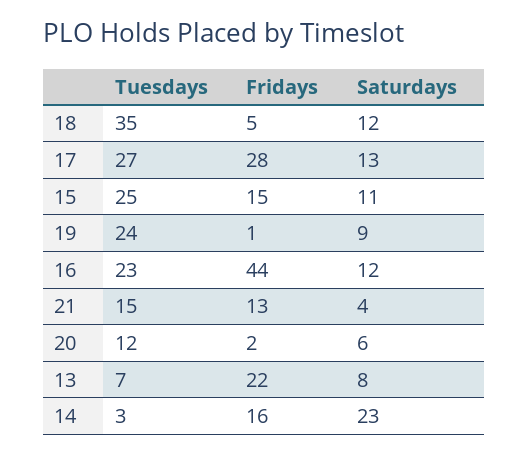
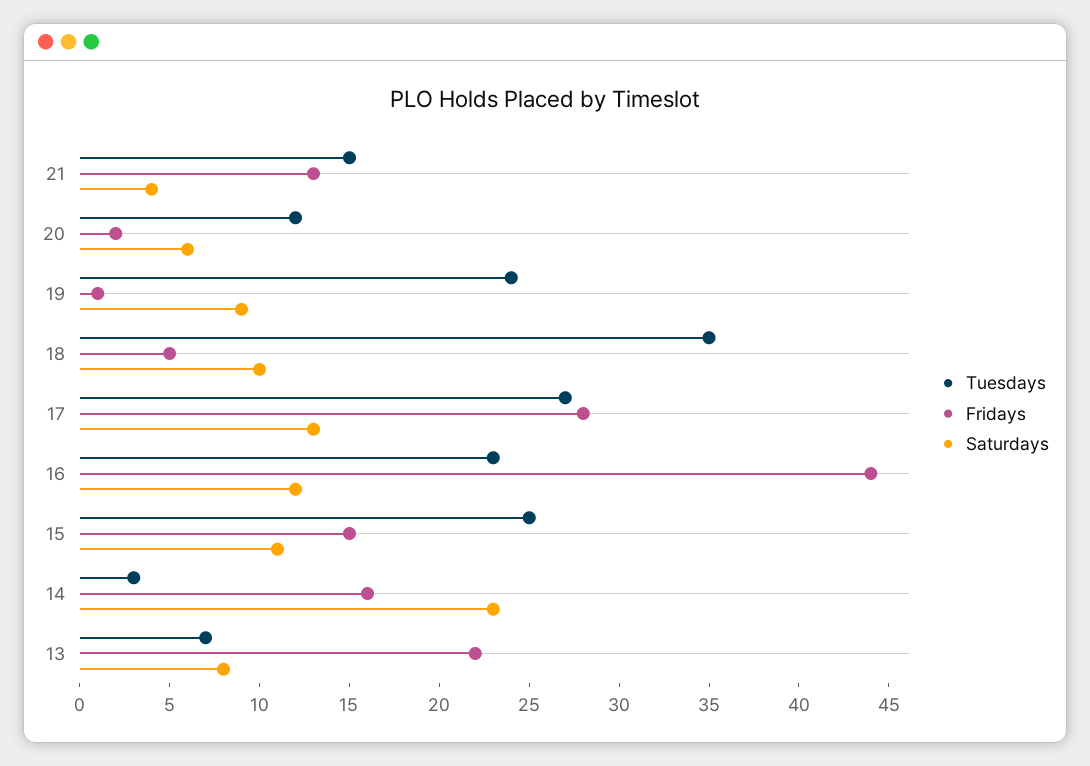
  {
    "Tuesdays": {
      "18": 35,
      "17": 27,
      "15": 25,
      "19": 24,
      "16": 23,
      "21": 15,
      "20": 12,
      "13": 7,
      "14": 3
    },
    "Fridays": {
      "18": 5,
      "17": 28,
      "15": 15,
      "19": 1,
      "16": 44,
      "21": 13,
      "20": 2,
      "13": 22,
      "14": 16
    },
    "Saturdays": {
-     "18": 12,
+     "18": 10,
      "17": 13,
      "15": 11,
      "19": 9,
      "16": 12,
      "21": 4,
      "20": 6,
      "13": 8,
      "14": 23
    }
  }

